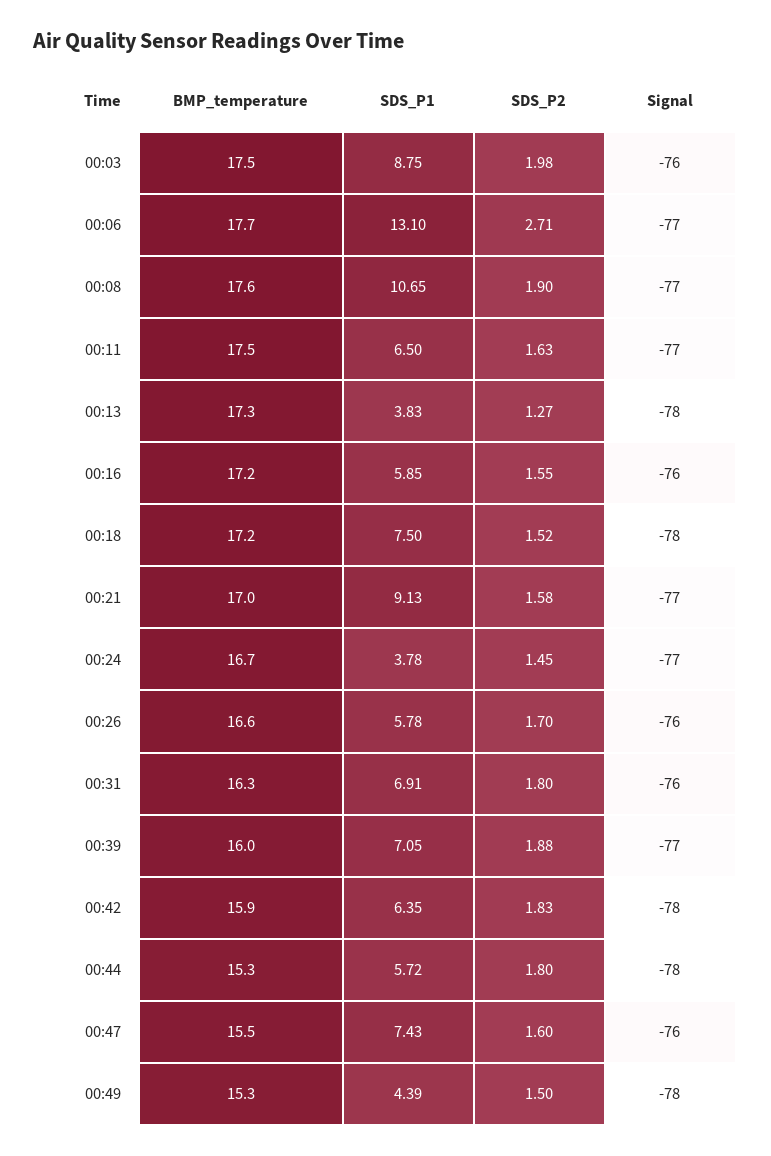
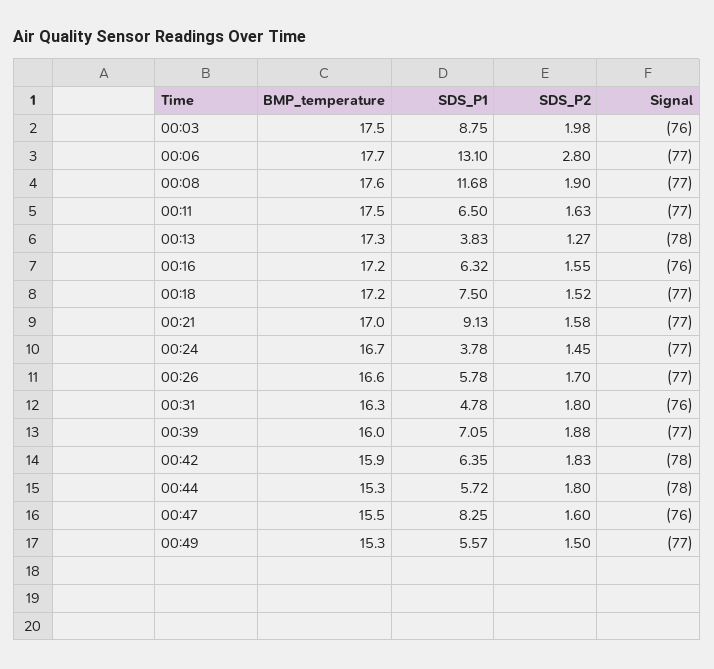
  {
    "BMP_temperature": {
      "00:03": 17.5,
      "00:06": 17.7,
      "00:08": 17.6,
      "00:11": 17.5,
      "00:13": 17.3,
      "00:16": 17.2,
      "00:18": 17.2,
      "00:21": 17,
      "00:24": 16.7,
      "00:26": 16.6,
      "00:31": 16.3,
      "00:39": 16,
      "00:42": 15.9,
      "00:44": 15.3,
      "00:47": 15.5,
      "00:49": 15.3
    },
    "SDS_P1": {
      "00:03": 8.75,
      "00:06": 13.1,
-     "00:08": 10.65,
+     "00:08": 11.68,
      "00:11": 6.5,
      "00:13": 3.83,
-     "00:16": 5.85,
+     "00:16": 6.32,
      "00:18": 7.5,
      "00:21": 9.13,
      "00:24": 3.78,
      "00:26": 5.78,
-     "00:31": 6.91,
+     "00:31": 4.78,
      "00:39": 7.05,
      "00:42": 6.35,
      "00:44": 5.72,
-     "00:47": 7.43,
+     "00:47": 8.25,
-     "00:49": 4.39
+     "00:49": 5.57
    },
    "SDS_P2": {
      "00:03": 1.98,
-     "00:06": 2.71,
+     "00:06": 2.8,
      "00:08": 1.9,
      "00:11": 1.63,
      "00:13": 1.27,
      "00:16": 1.55,
      "00:18": 1.52,
      "00:21": 1.58,
      "00:24": 1.45,
      "00:26": 1.7,
      "00:31": 1.8,
      "00:39": 1.88,
      "00:42": 1.83,
      "00:44": 1.8,
      "00:47": 1.6,
      "00:49": 1.5
    },
    "Signal": {
      "00:03": -76,
      "00:06": -77,
      "00:08": -77,
      "00:11": -77,
      "00:13": -78,
      "00:16": -76,
-     "00:18": -78,
+     "00:18": -77,
      "00:21": -77,
      "00:24": -77,
-     "00:26": -76,
+     "00:26": -77,
      "00:31": -76,
      "00:39": -77,
      "00:42": -78,
      "00:44": -78,
      "00:47": -76,
-     "00:49": -78
+     "00:49": -77
    }
  }

